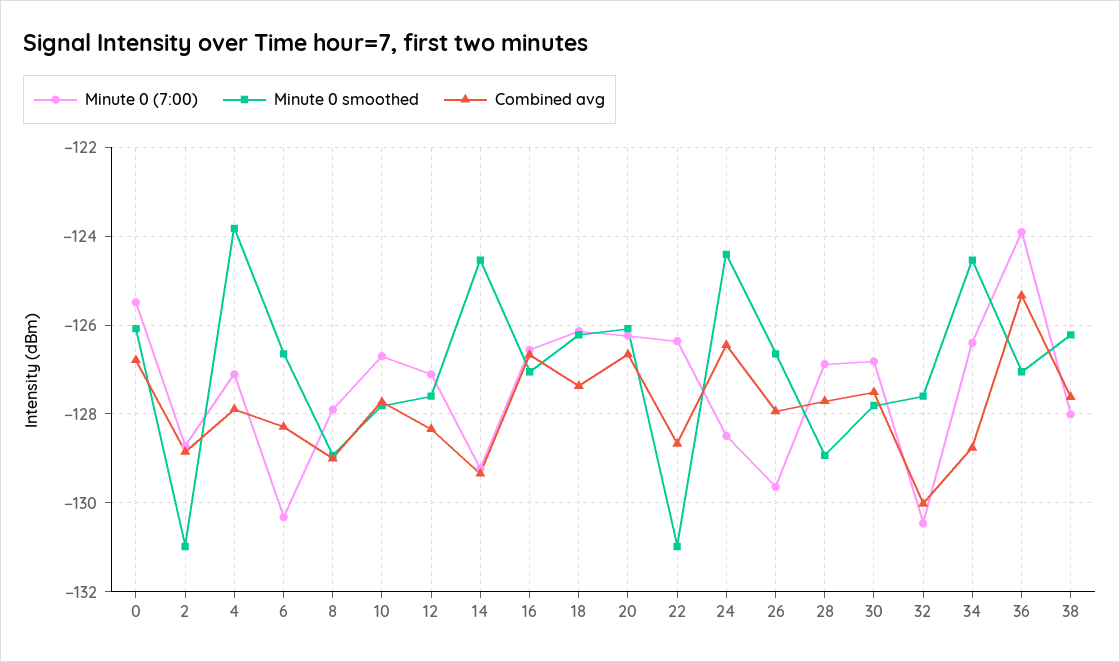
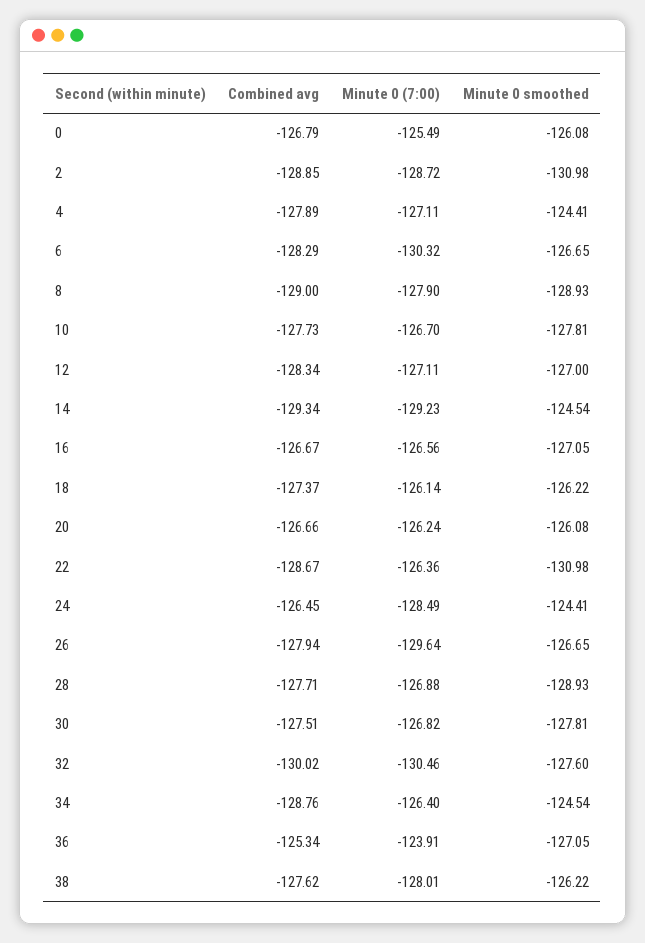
  {
    "Minute 0 (7:00)": {
      "0": -125.49,
      "2": -128.72,
      "4": -127.11,
      "6": -130.32,
      "8": -127.9,
      "10": -126.7,
      "12": -127.11,
      "14": -129.23,
      "16": -126.56,
      "18": -126.14,
      "20": -126.24,
      "22": -126.36,
      "24": -128.49,
      "26": -129.64,
      "28": -126.88,
      "30": -126.82,
      "32": -130.46,
      "34": -126.4,
      "36": -123.91,
      "38": -128.01
    },
    "Minute 0 smoothed": {
      "0": -126.08,
      "2": -130.98,
-     "4": -123.8,
+     "4": -124.41,
      "6": -126.65,
      "8": -128.93,
      "10": -127.81,
-     "12": -127.6,
+     "12": -127,
      "14": -124.54,
      "16": -127.05,
      "18": -126.22,
      "20": -126.08,
      "22": -130.98,
      "24": -124.41,
      "26": -126.65,
      "28": -128.93,
      "30": -127.81,
      "32": -127.6,
      "34": -124.54,
      "36": -127.05,
      "38": -126.22
    },
    "Combined avg": {
      "0": -126.79,
      "2": -128.85,
      "4": -127.89,
      "6": -128.29,
      "8": -129,
      "10": -127.73,
      "12": -128.34,
      "14": -129.34,
      "16": -126.67,
      "18": -127.37,
      "20": -126.66,
      "22": -128.67,
      "24": -126.45,
      "26": -127.94,
      "28": -127.71,
      "30": -127.51,
      "32": -130.02,
      "34": -128.76,
      "36": -125.34,
      "38": -127.62
    }
  }

